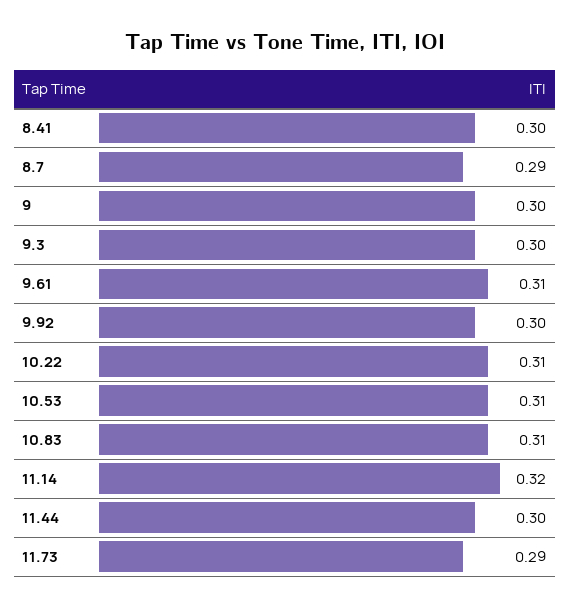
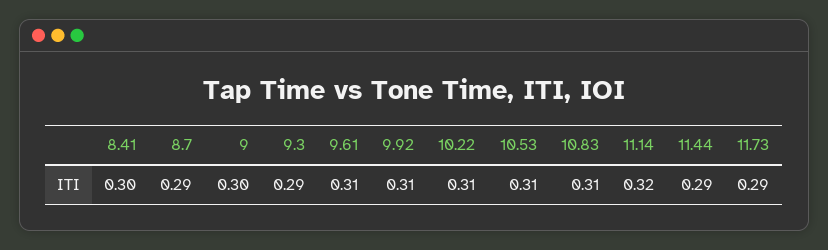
  {
    "8.41": 0.3,
    "8.7": 0.29,
    "9": 0.3,
-   "9.3": 0.3,
+   "9.3": 0.29,
    "9.61": 0.31,
-   "9.92": 0.3,
+   "9.92": 0.31,
    "10.22": 0.31,
    "10.53": 0.31,
    "10.83": 0.31,
    "11.14": 0.32,
-   "11.44": 0.3,
+   "11.44": 0.29,
    "11.73": 0.29
  }

